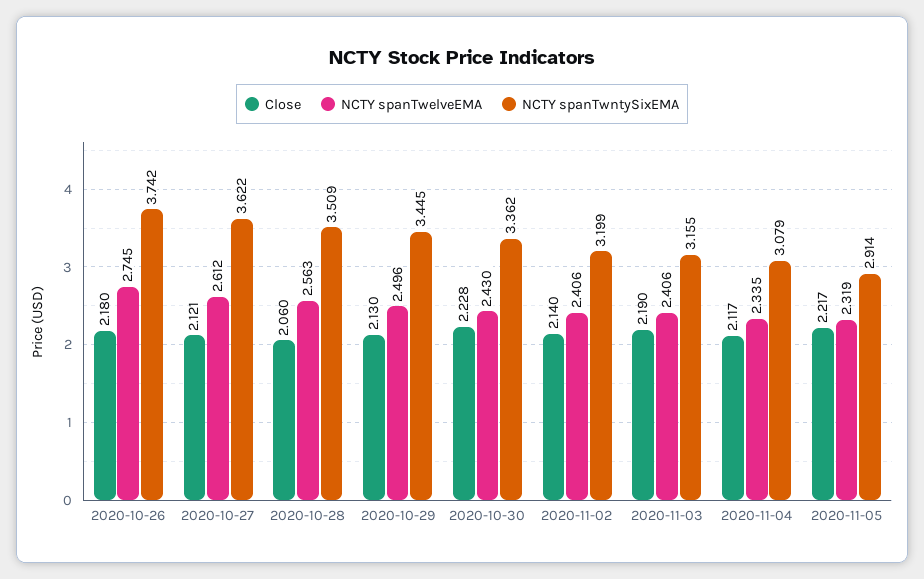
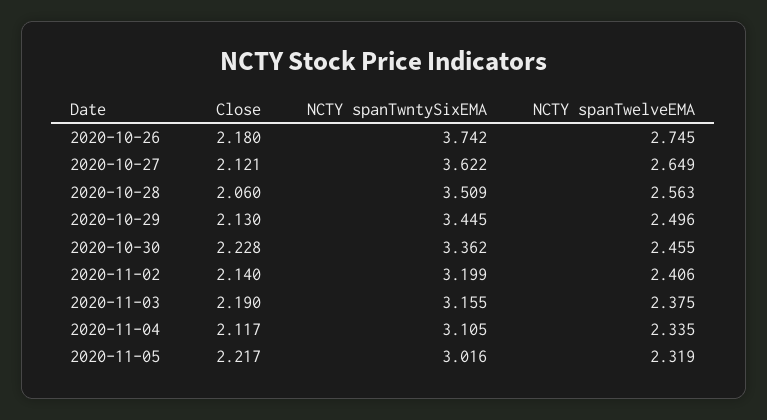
  {
    "Close": {
      "2020-10-26": 2.18,
      "2020-10-27": 2.121,
      "2020-10-28": 2.06,
      "2020-10-29": 2.13,
      "2020-10-30": 2.228,
      "2020-11-02": 2.14,
      "2020-11-03": 2.19,
      "2020-11-04": 2.117,
      "2020-11-05": 2.217
    },
    "NCTY spanTwelveEMA": {
      "2020-10-26": 2.745,
-     "2020-10-27": 2.612,
+     "2020-10-27": 2.649,
      "2020-10-28": 2.563,
      "2020-10-29": 2.496,
-     "2020-10-30": 2.43,
+     "2020-10-30": 2.455,
      "2020-11-02": 2.406,
-     "2020-11-03": 2.406,
+     "2020-11-03": 2.375,
      "2020-11-04": 2.335,
      "2020-11-05": 2.319
    },
    "NCTY spanTwntySixEMA": {
      "2020-10-26": 3.742,
      "2020-10-27": 3.622,
      "2020-10-28": 3.509,
      "2020-10-29": 3.445,
      "2020-10-30": 3.362,
      "2020-11-02": 3.199,
      "2020-11-03": 3.155,
-     "2020-11-04": 3.079,
+     "2020-11-04": 3.105,
-     "2020-11-05": 2.914
+     "2020-11-05": 3.016
    }
  }

